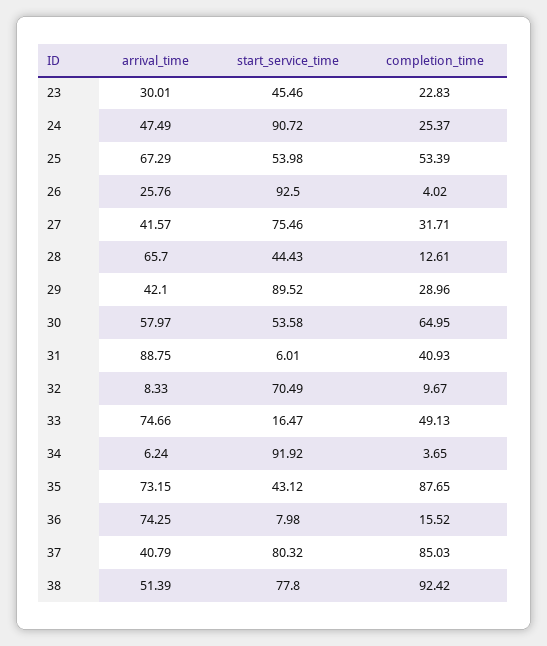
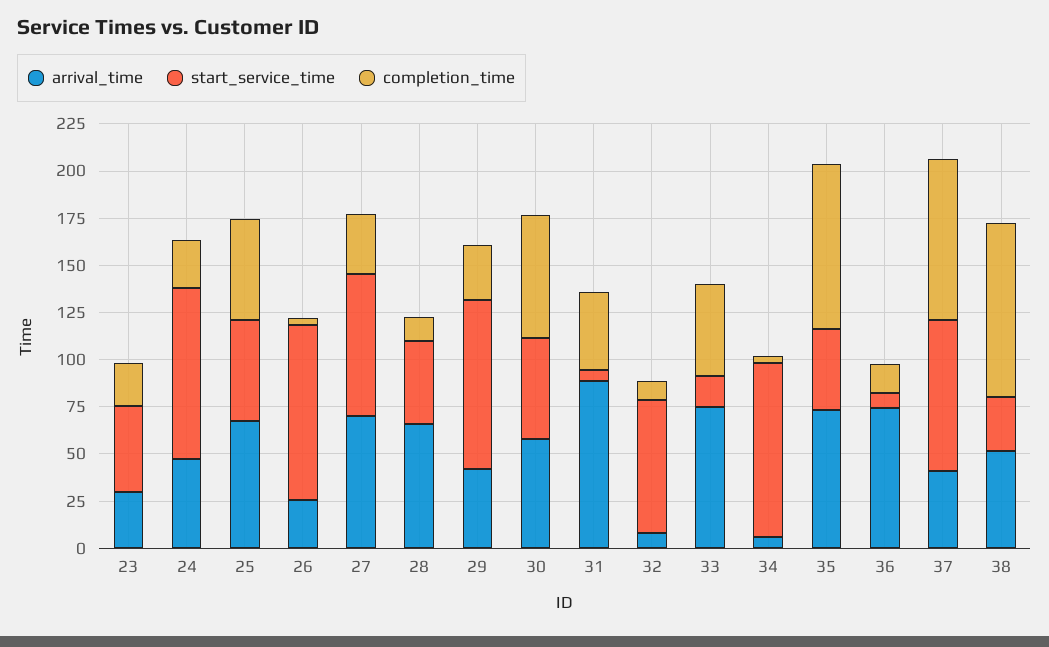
  {
    "arrival_time": {
      "23": 30.01,
      "24": 47.49,
      "25": 67.29,
      "26": 25.76,
-     "27": 41.57,
+     "27": 70,
      "28": 65.7,
      "29": 42.1,
      "30": 57.97,
      "31": 88.75,
      "32": 8.33,
      "33": 74.66,
      "34": 6.24,
      "35": 73.15,
      "36": 74.25,
      "37": 40.79,
      "38": 51.39
    },
    "start_service_time": {
      "23": 45.46,
      "24": 90.72,
      "25": 53.98,
      "26": 92.5,
      "27": 75.46,
      "28": 44.43,
      "29": 89.52,
      "30": 53.58,
      "31": 6.01,
      "32": 70.49,
      "33": 16.47,
      "34": 91.92,
      "35": 43.12,
      "36": 7.98,
      "37": 80.32,
-     "38": 77.8
+     "38": 30
    },
    "completion_time": {
      "23": 22.83,
      "24": 25.37,
      "25": 53.39,
      "26": 4.02,
      "27": 31.71,
      "28": 12.61,
      "29": 28.96,
      "30": 64.95,
      "31": 40.93,
      "32": 9.67,
      "33": 49.13,
      "34": 3.65,
      "35": 87.65,
      "36": 15.52,
      "37": 85.03,
      "38": 92.42
    }
  }

